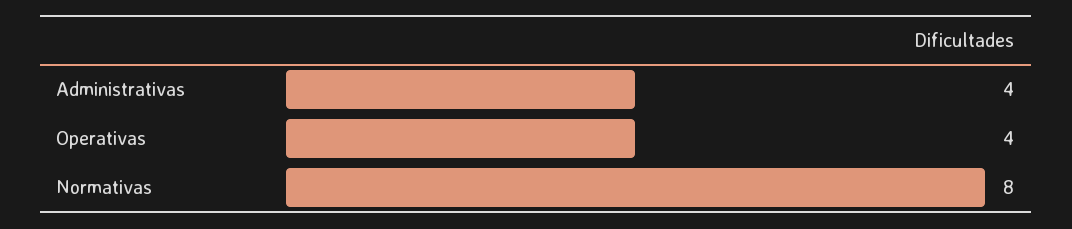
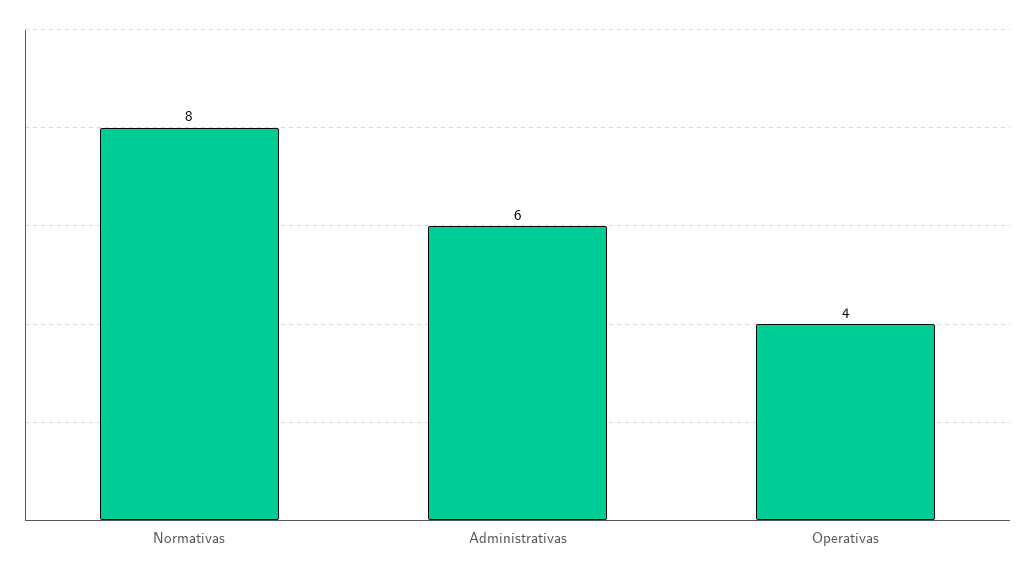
  {
-   "Administrativas": 4,
+   "Administrativas": 6,
    "Operativas": 4,
    "Normativas": 8
  }

